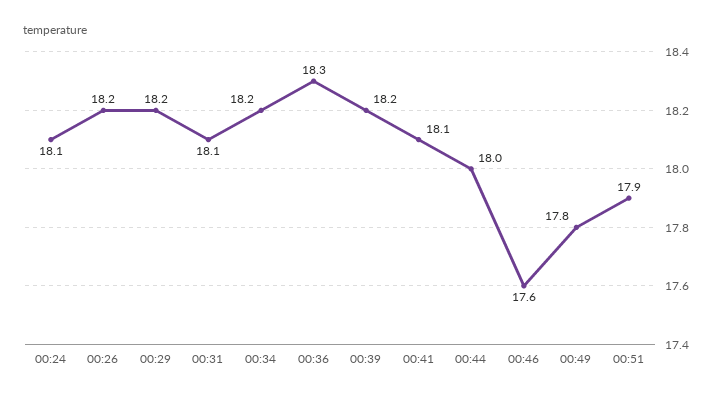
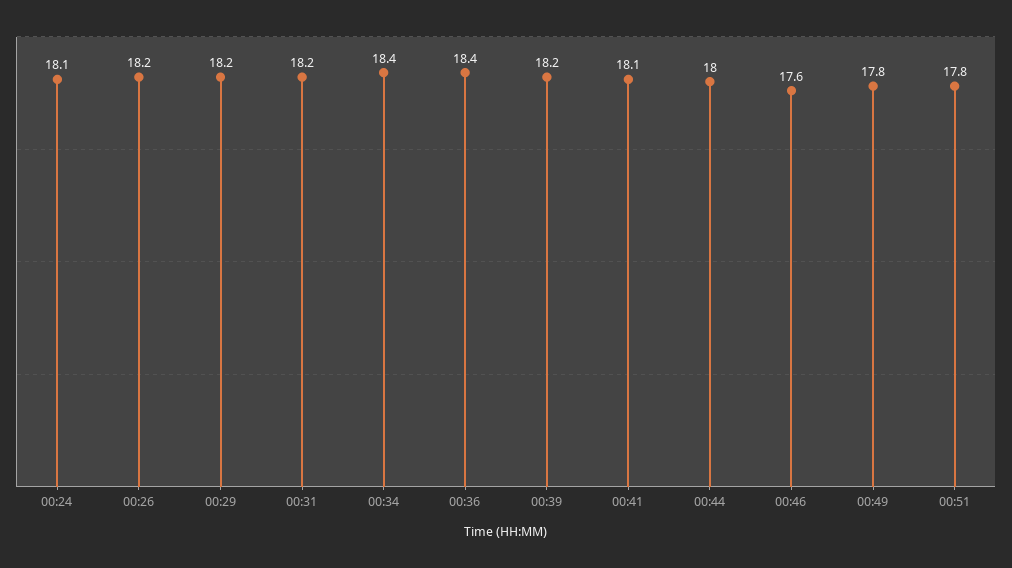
  {
    "00:24": 18.1,
    "00:26": 18.2,
    "00:29": 18.2,
-   "00:31": 18.1,
+   "00:31": 18.2,
-   "00:34": 18.2,
+   "00:34": 18.4,
-   "00:36": 18.3,
+   "00:36": 18.4,
    "00:39": 18.2,
    "00:41": 18.1,
    "00:44": 18,
    "00:46": 17.6,
    "00:49": 17.8,
-   "00:51": 17.9
+   "00:51": 17.8
  }

